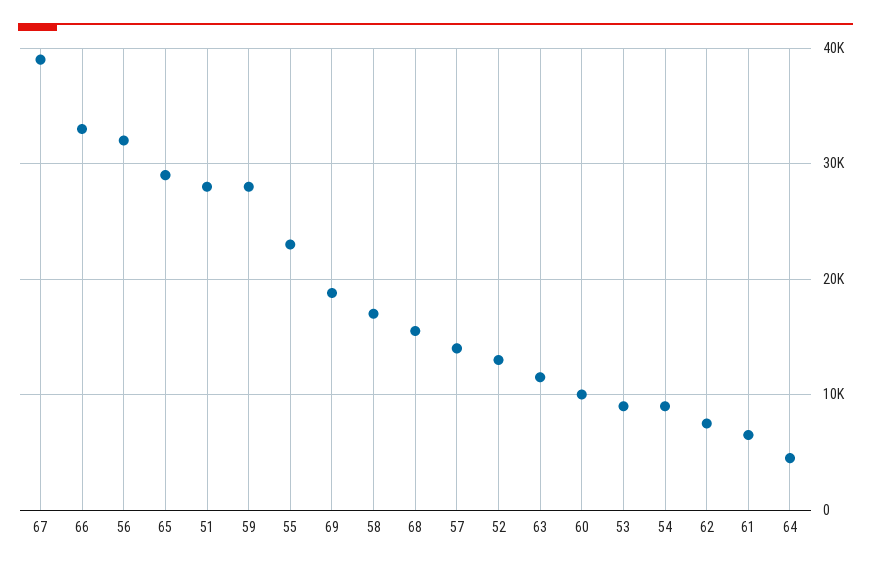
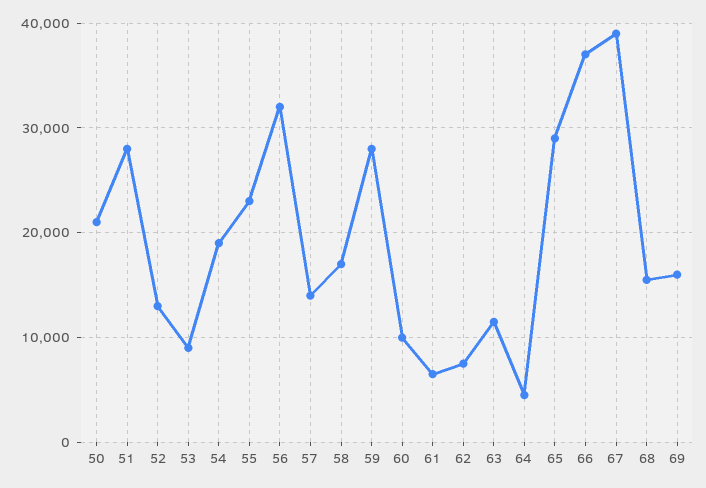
  {
    "67": 39000,
-   "66": 33000,
+   "66": 37000,
    "56": 32000,
    "65": 29000,
    "51": 28000,
    "59": 28000,
    "55": 23000,
-   "69": 19000,
+   "69": 16000,
    "58": 17000,
    "68": 16000,
    "57": 14000,
    "52": 13000,
    "63": 12000,
    "60": 10000,
    "53": 9000,
-   "54": 9000,
+   "54": 19000,
    "62": 8000,
    "61": 7000,
-   "64": 5000
+   "64": 5000,
+   "50": 21000
  }

